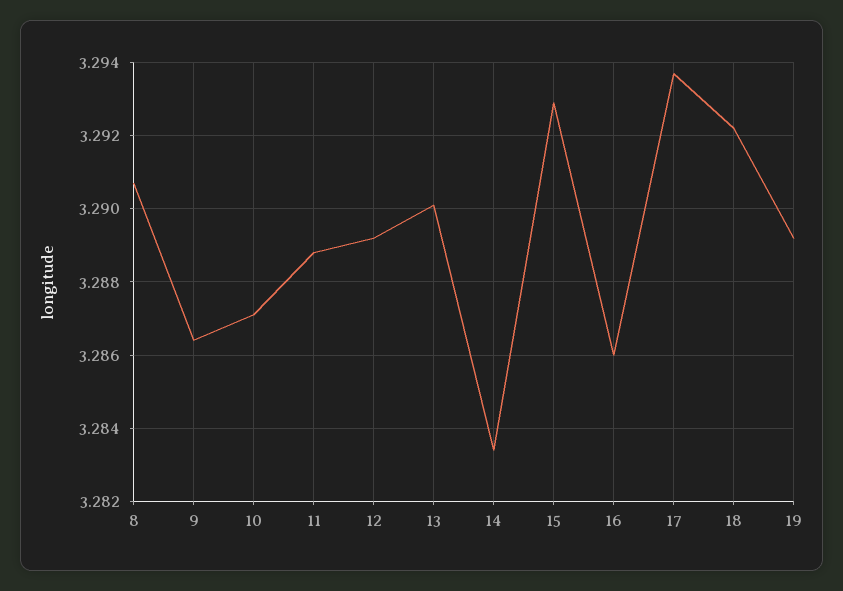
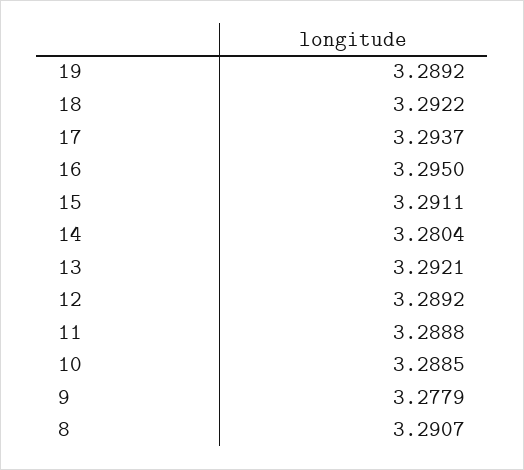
  {
    "8": 3.2907,
-   "9": 3.2865,
+   "9": 3.2779,
-   "10": 3.287,
+   "10": 3.2885,
    "11": 3.2888,
    "12": 3.2892,
-   "13": 3.29,
+   "13": 3.2921,
-   "14": 3.2835,
+   "14": 3.2804,
-   "15": 3.293,
+   "15": 3.2911,
-   "16": 3.286,
+   "16": 3.295,
    "17": 3.2937,
    "18": 3.2922,
    "19": 3.2892
  }

